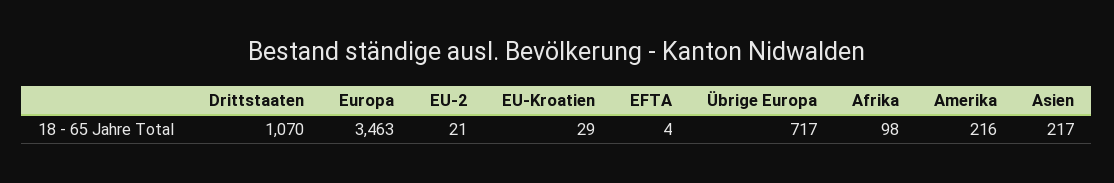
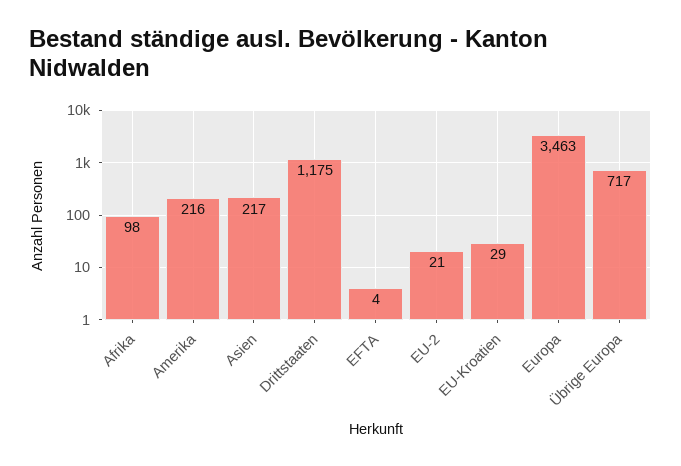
  {
-   "Drittstaaten": 1070,
+   "Drittstaaten": 1175,
    "Europa": 3463,
    "EU-2": 21,
    "EU-Kroatien": 29,
    "EFTA": 4,
    "Übrige Europa": 717,
    "Afrika": 98,
    "Amerika": 216,
    "Asien": 217
  }

